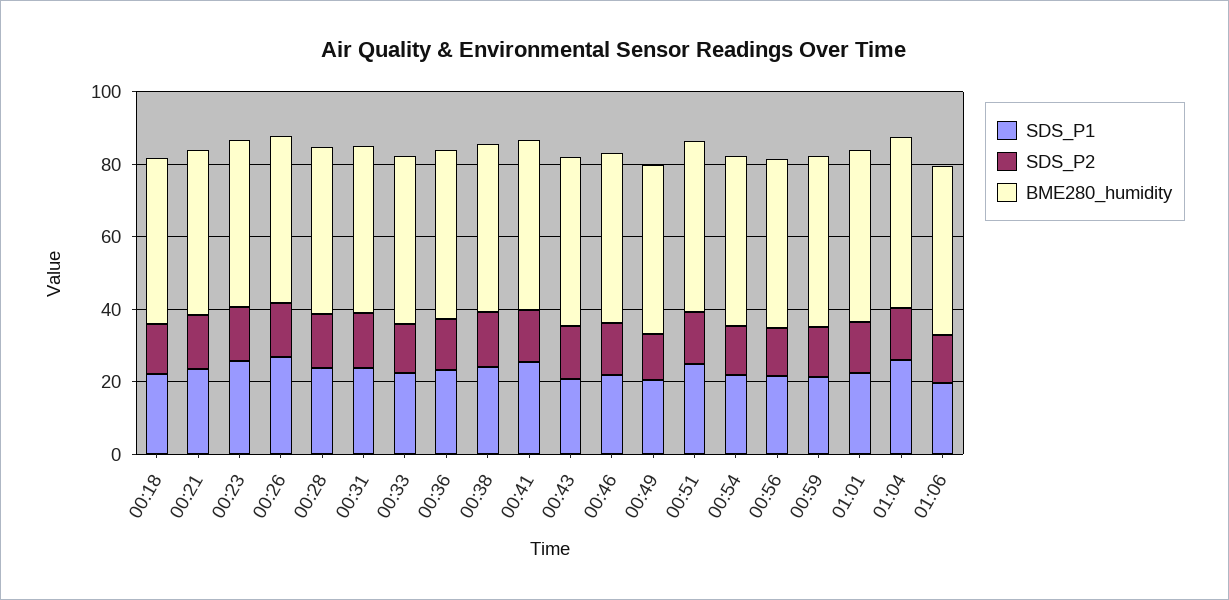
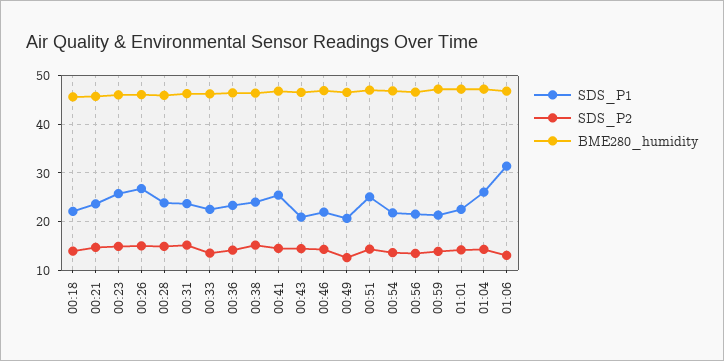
  {
    "SDS_P1": {
      "00:18": 22,
      "00:21": 24,
      "00:23": 26,
      "00:26": 26,
      "00:28": 24,
      "00:31": 24,
      "00:33": 22,
      "00:36": 24,
      "00:38": 24,
      "00:41": 26,
      "00:43": 20,
      "00:46": 22,
      "00:49": 20,
      "00:51": 26,
      "00:54": 22,
      "00:56": 22,
      "00:59": 22,
      "01:01": 22,
      "01:04": 26,
-     "01:06": 20
+     "01:06": 32
    },
    "SDS_P2": {
      "00:18": 14,
      "00:21": 14,
      "00:23": 14,
      "00:26": 14,
      "00:28": 14,
      "00:31": 16,
      "00:33": 14,
      "00:36": 14,
      "00:38": 16,
      "00:41": 14,
      "00:43": 14,
      "00:46": 14,
      "00:49": 12,
      "00:51": 14,
      "00:54": 14,
      "00:56": 14,
      "00:59": 14,
      "01:01": 14,
      "01:04": 14,
      "01:06": 14
    },
    "BME280_humidity": {
      "00:18": 46,
      "00:21": 46,
      "00:23": 46,
      "00:26": 46,
      "00:28": 46,
      "00:31": 46,
      "00:33": 46,
      "00:36": 46,
      "00:38": 46,
      "00:41": 46,
      "00:43": 46,
      "00:46": 46,
      "00:49": 46,
      "00:51": 48,
      "00:54": 46,
      "00:56": 46,
      "00:59": 48,
      "01:01": 48,
      "01:04": 48,
      "01:06": 46
    }
  }

